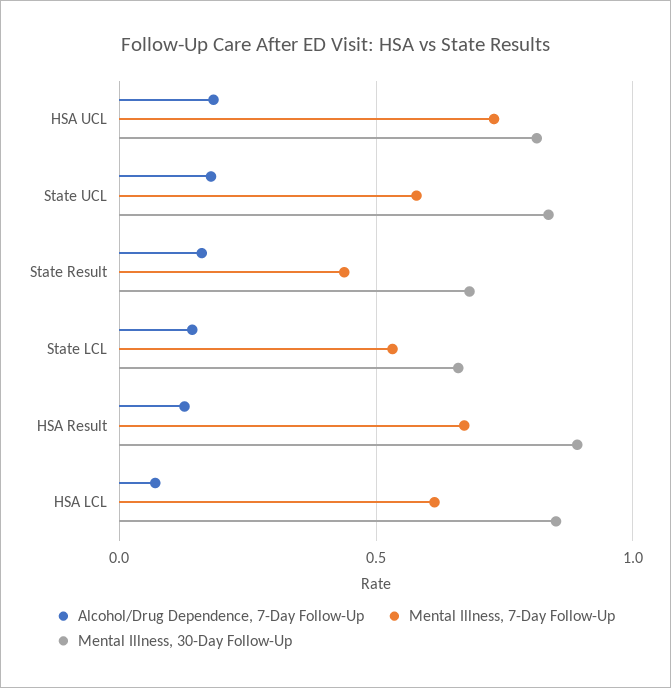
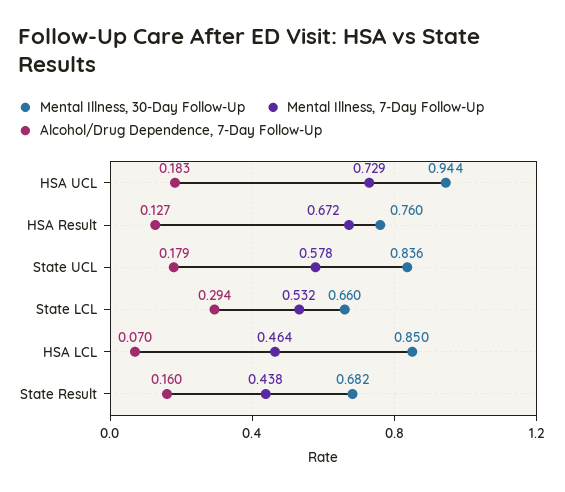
  {
    "Alcohol/Drug Dependence, 7-Day Follow-Up": {
      "HSA UCL": 0.183,
      "State UCL": 0.179,
      "State Result": 0.16,
-     "State LCL": 0.15,
+     "State LCL": 0.294,
      "HSA Result": 0.127,
      "HSA LCL": 0.07
    },
    "Mental Illness, 7-Day Follow-Up": {
      "HSA UCL": 0.729,
      "State UCL": 0.578,
      "State Result": 0.438,
      "State LCL": 0.532,
      "HSA Result": 0.672,
-     "HSA LCL": 0.6
+     "HSA LCL": 0.464
    },
    "Mental Illness, 30-Day Follow-Up": {
-     "HSA UCL": 0.8,
+     "HSA UCL": 0.944,
      "State UCL": 0.836,
      "State Result": 0.682,
      "State LCL": 0.66,
-     "HSA Result": 0.9,
+     "HSA Result": 0.76,
      "HSA LCL": 0.85
    }
  }

